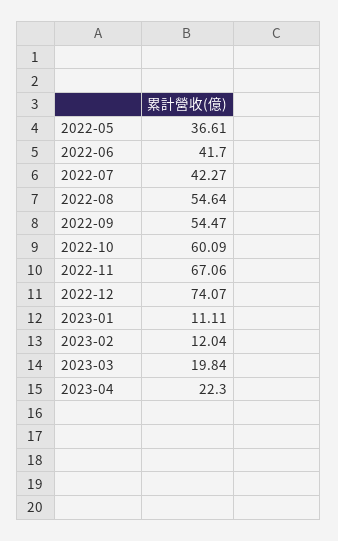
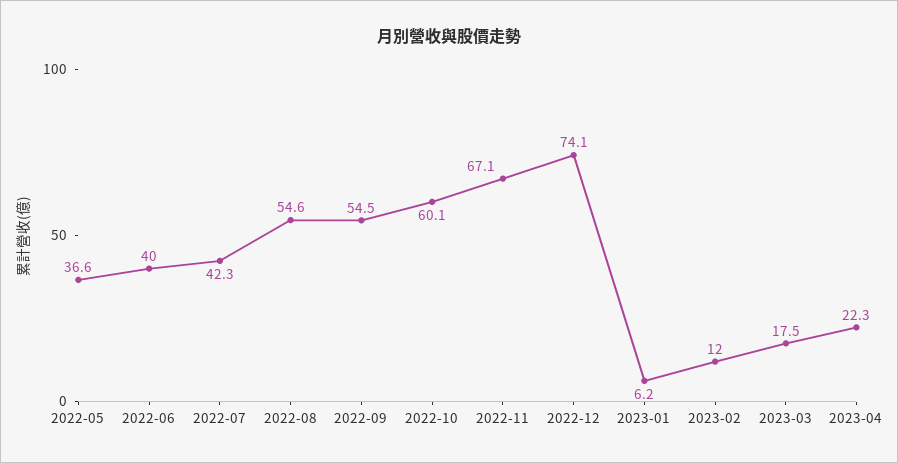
  {
    "2022-05": 36.61,
-   "2022-06": 41.7,
+   "2022-06": 40,
    "2022-07": 42.27,
    "2022-08": 54.64,
    "2022-09": 54.47,
    "2022-10": 60.09,
    "2022-11": 67.06,
    "2022-12": 74.07,
-   "2023-01": 11.11,
+   "2023-01": 6.2,
    "2023-02": 12.04,
-   "2023-03": 19.84,
+   "2023-03": 17.5,
    "2023-04": 22.3
  }

